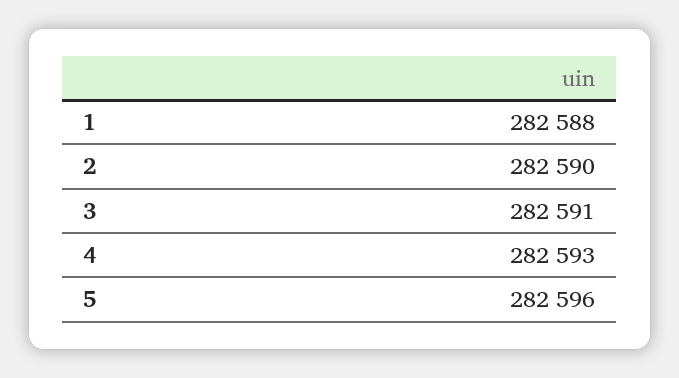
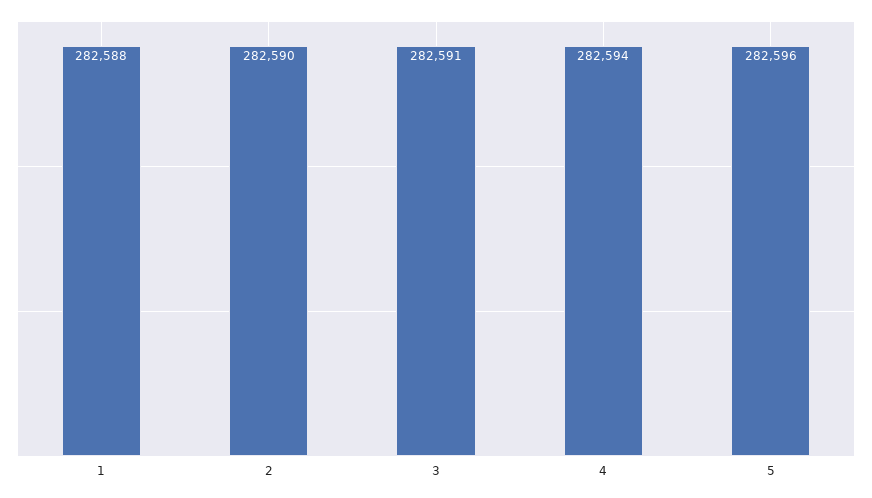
  {
    "1": 282588,
    "2": 282590,
    "3": 282591,
-   "4": 282593,
+   "4": 282594,
    "5": 282596
  }

